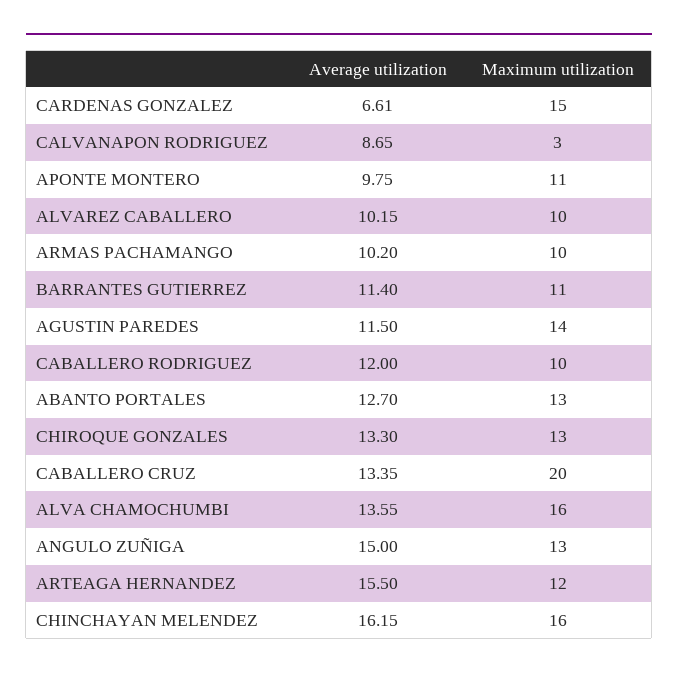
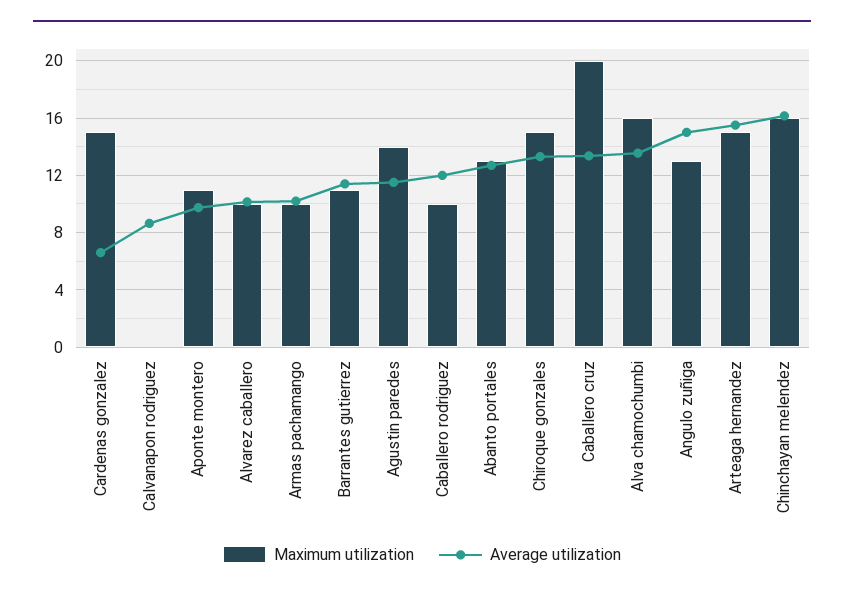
  {
    "Average utilization": {
      "CARDENAS GONZALEZ": 6.61,
      "CALVANAPON RODRIGUEZ": 8.65,
      "APONTE MONTERO": 9.75,
      "ALVAREZ CABALLERO": 10.15,
      "ARMAS PACHAMANGO": 10.2,
      "BARRANTES GUTIERREZ": 11.4,
      "AGUSTIN PAREDES": 11.5,
      "CABALLERO RODRIGUEZ": 12,
      "ABANTO PORTALES": 12.7,
      "CHIROQUE GONZALES": 13.3,
      "CABALLERO CRUZ": 13.35,
      "ALVA CHAMOCHUMBI": 13.55,
      "ANGULO ZUÑIGA": 15,
      "ARTEAGA HERNANDEZ": 15.5,
      "CHINCHAYAN MELENDEZ": 16.15
    },
    "Maximum utilization": {
      "CARDENAS GONZALEZ": 15,
-     "CALVANAPON RODRIGUEZ": 3,
+     "CALVANAPON RODRIGUEZ": 0,
      "APONTE MONTERO": 11,
      "ALVAREZ CABALLERO": 10,
      "ARMAS PACHAMANGO": 10,
      "BARRANTES GUTIERREZ": 11,
      "AGUSTIN PAREDES": 14,
      "CABALLERO RODRIGUEZ": 10,
      "ABANTO PORTALES": 13,
-     "CHIROQUE GONZALES": 13,
+     "CHIROQUE GONZALES": 15,
      "CABALLERO CRUZ": 20,
      "ALVA CHAMOCHUMBI": 16,
      "ANGULO ZUÑIGA": 13,
-     "ARTEAGA HERNANDEZ": 12,
+     "ARTEAGA HERNANDEZ": 15,
      "CHINCHAYAN MELENDEZ": 16
    }
  }

